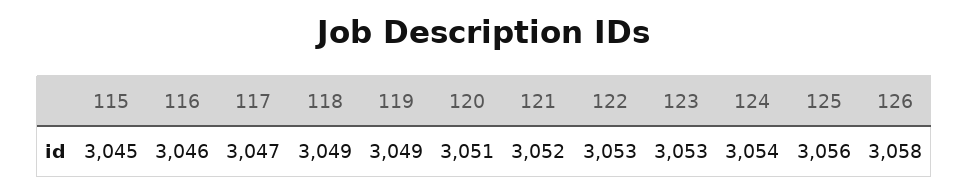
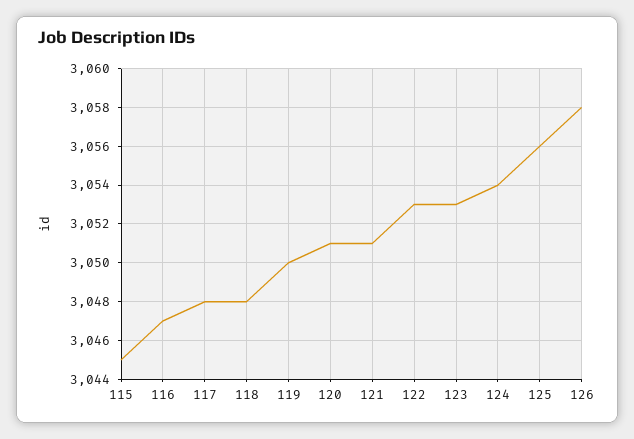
  {
    "115": 3045,
-   "116": 3046,
+   "116": 3047,
-   "117": 3047,
+   "117": 3048,
-   "118": 3049,
+   "118": 3048,
-   "119": 3049,
+   "119": 3050,
    "120": 3051,
-   "121": 3052,
+   "121": 3051,
    "122": 3053,
    "123": 3053,
    "124": 3054,
    "125": 3056,
    "126": 3058
  }

